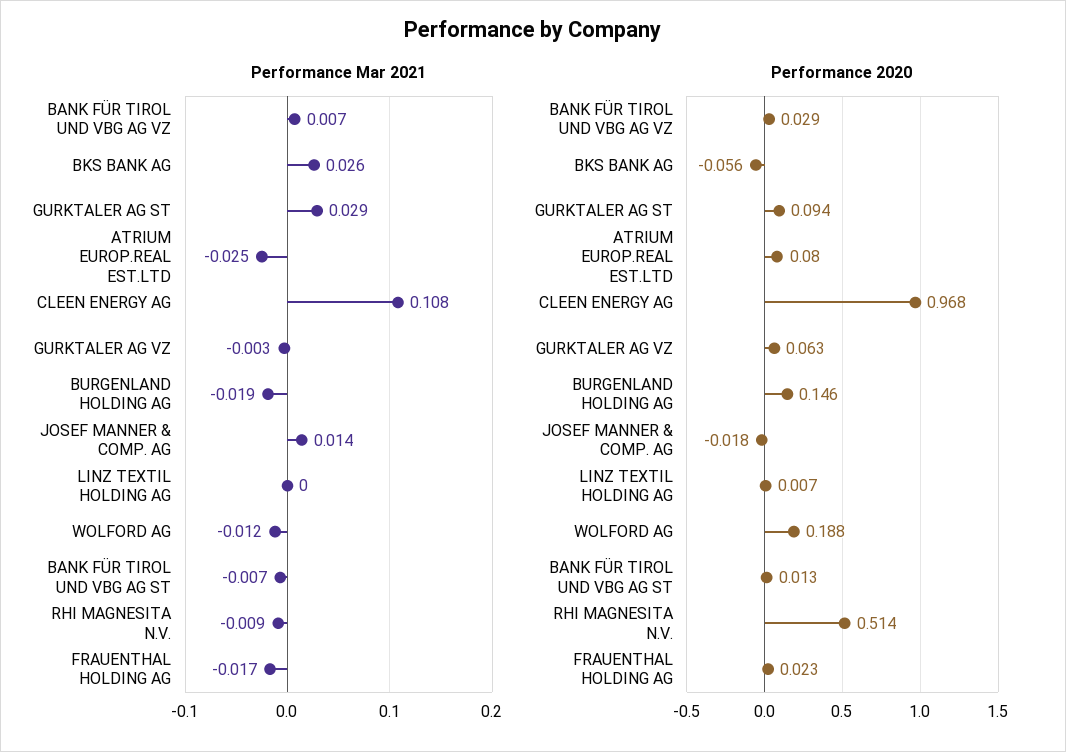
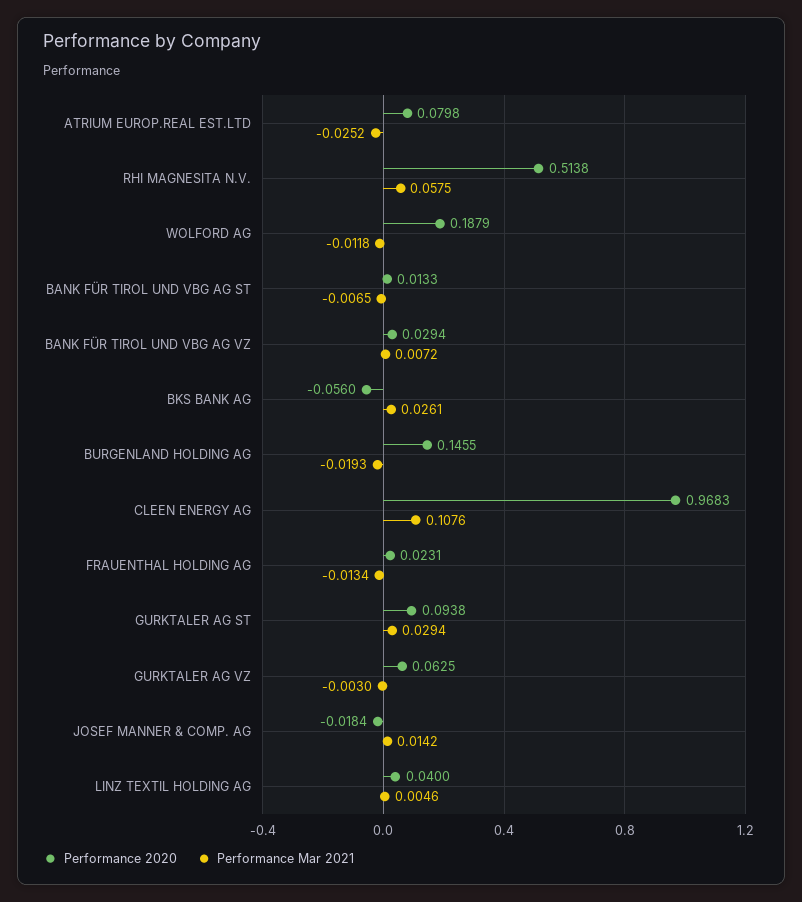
  {
    "Performance Mar 2021": {
      "BANK FÜR TIROL UND VBG AG VZ": 0.0072,
      "BKS BANK AG": 0.0261,
      "GURKTALER AG ST": 0.0294,
      "ATRIUM EUROP.REAL EST.LTD": -0.0252,
      "CLEEN ENERGY AG": 0.1076,
      "GURKTALER AG VZ": -0.003,
      "BURGENLAND HOLDING AG": -0.0193,
      "JOSEF MANNER & COMP. AG": 0.0142,
-     "LINZ TEXTIL HOLDING AG": 0,
+     "LINZ TEXTIL HOLDING AG": 0.0046,
      "WOLFORD AG": -0.0118,
      "BANK FÜR TIROL UND VBG AG ST": -0.0065,
-     "RHI MAGNESITA N.V.": -0.009,
+     "RHI MAGNESITA N.V.": 0.0575,
-     "FRAUENTHAL HOLDING AG": -0.017
+     "FRAUENTHAL HOLDING AG": -0.0134
    },
    "Performance 2020": {
      "BANK FÜR TIROL UND VBG AG VZ": 0.0294,
      "BKS BANK AG": -0.056,
      "GURKTALER AG ST": 0.0938,
      "ATRIUM EUROP.REAL EST.LTD": 0.0798,
      "CLEEN ENERGY AG": 0.9683,
      "GURKTALER AG VZ": 0.0625,
      "BURGENLAND HOLDING AG": 0.1455,
      "JOSEF MANNER & COMP. AG": -0.0184,
-     "LINZ TEXTIL HOLDING AG": 0.007,
+     "LINZ TEXTIL HOLDING AG": 0.04,
      "WOLFORD AG": 0.1879,
      "BANK FÜR TIROL UND VBG AG ST": 0.0133,
      "RHI MAGNESITA N.V.": 0.5138,
      "FRAUENTHAL HOLDING AG": 0.0231
    }
  }

